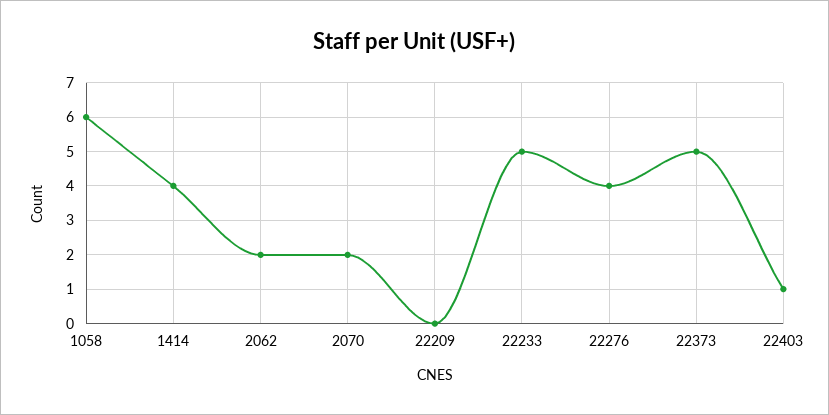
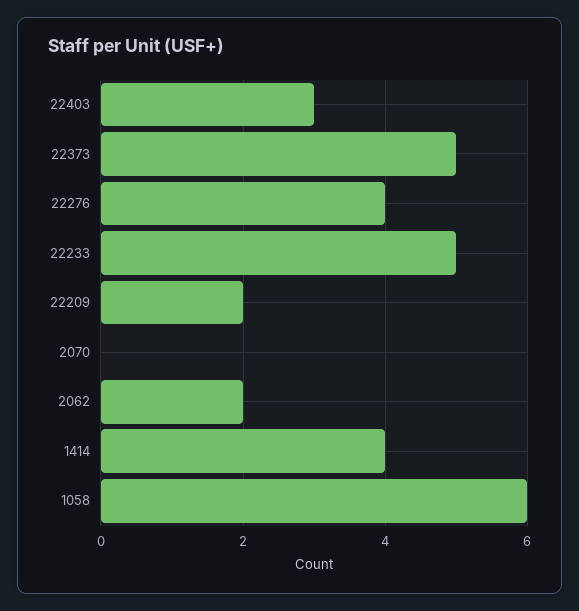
  {
    "1058": 6,
    "1414": 4,
    "2062": 2,
-   "2070": 2,
+   "2070": 0,
-   "22209": 0,
+   "22209": 2,
    "22233": 5,
    "22276": 4,
    "22373": 5,
-   "22403": 1
+   "22403": 3
  }

